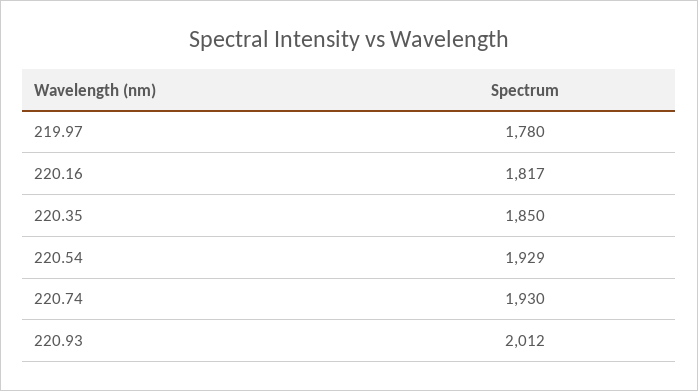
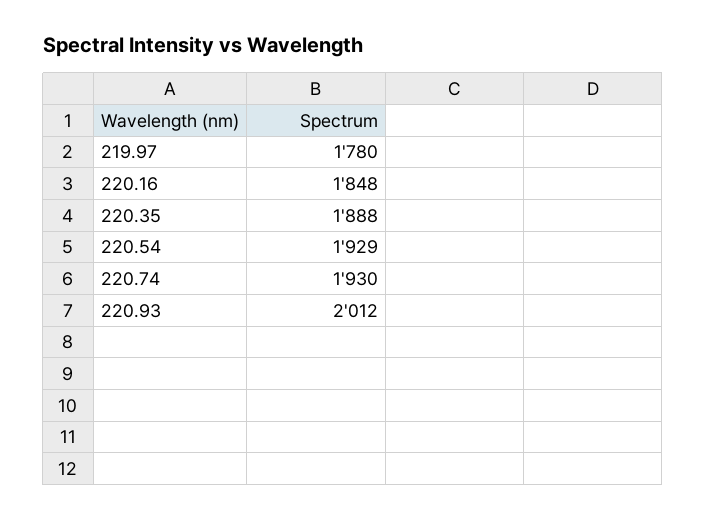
  {
    "219.97": 1780,
-   "220.16": 1817,
+   "220.16": 1848,
-   "220.35": 1850,
+   "220.35": 1888,
    "220.54": 1929,
    "220.74": 1930,
    "220.93": 2012
  }

